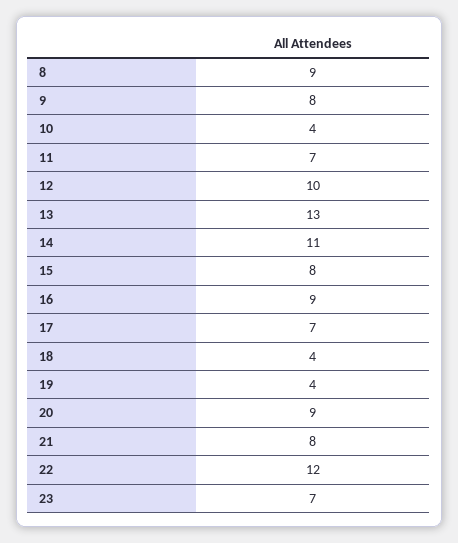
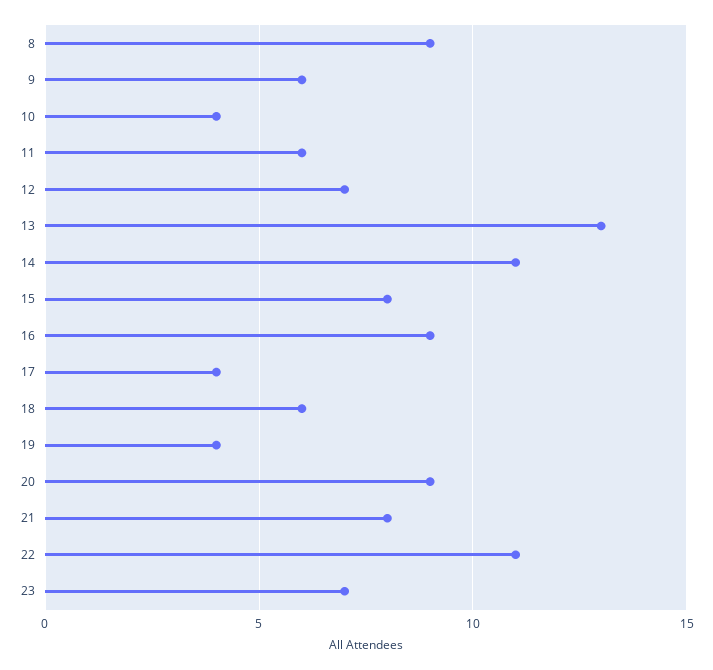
  {
    "8": 9,
-   "9": 8,
+   "9": 6,
    "10": 4,
-   "11": 7,
+   "11": 6,
-   "12": 10,
+   "12": 7,
    "13": 13,
    "14": 11,
    "15": 8,
    "16": 9,
-   "17": 7,
+   "17": 4,
-   "18": 4,
+   "18": 6,
    "19": 4,
    "20": 9,
    "21": 8,
-   "22": 12,
+   "22": 11,
    "23": 7
  }

